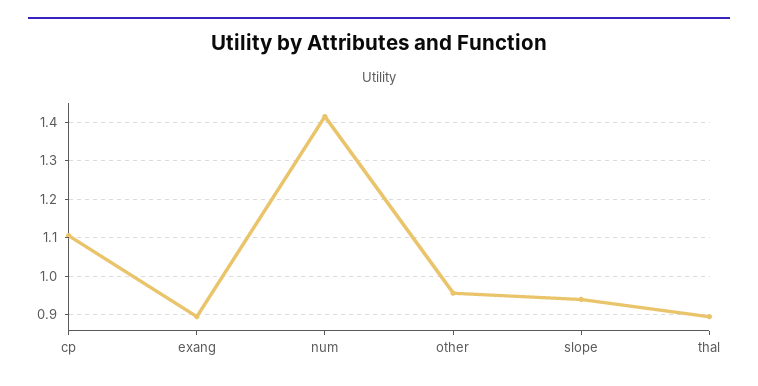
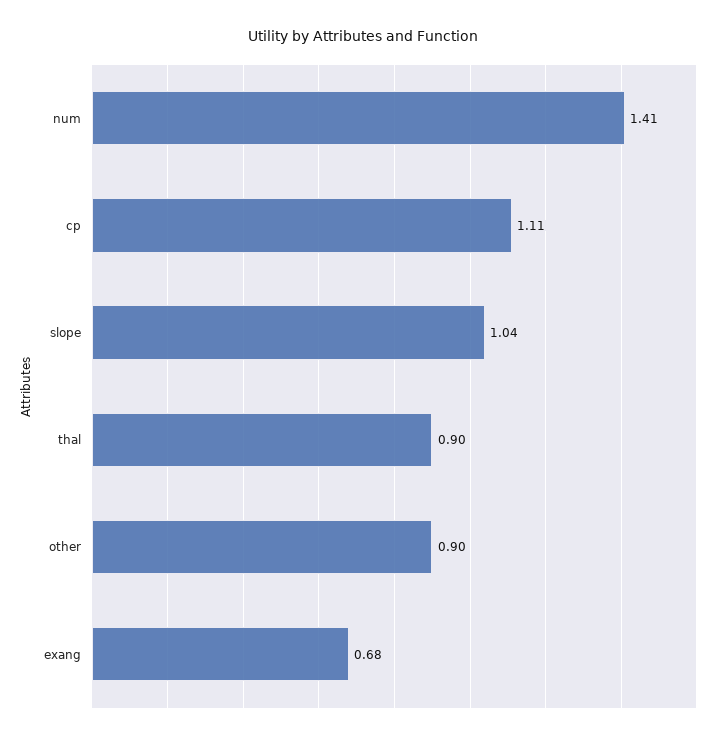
  {
    "cp": 1.11,
-   "exang": 0.9,
+   "exang": 0.68,
    "num": 1.41,
-   "other": 0.96,
+   "other": 0.9,
-   "slope": 0.94,
+   "slope": 1.04,
    "thal": 0.9
  }

